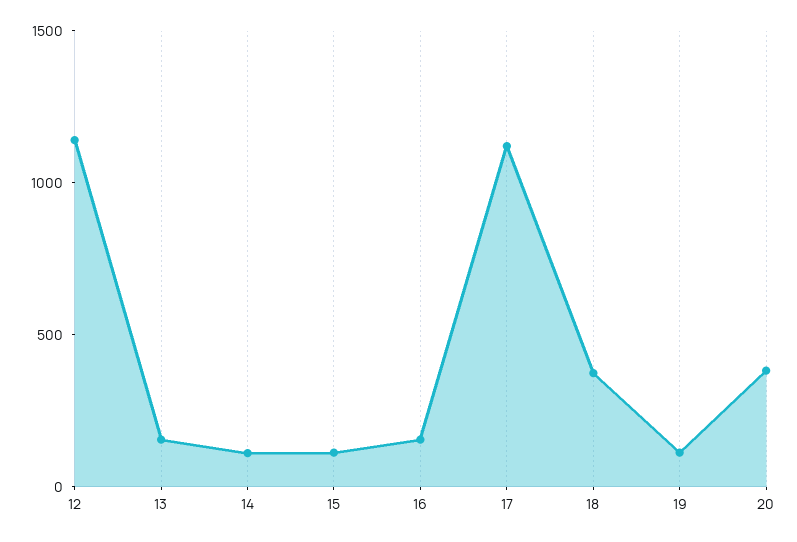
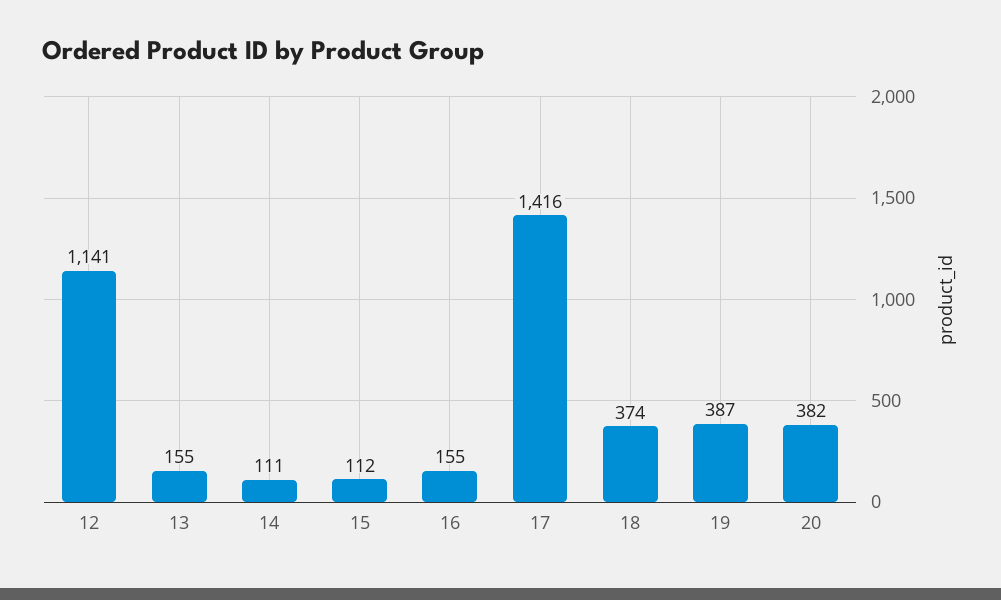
  {
    "12": 1141,
    "13": 155,
    "14": 111,
    "15": 112,
    "16": 155,
-   "17": 1100,
+   "17": 1416,
    "18": 374,
-   "19": 100,
+   "19": 387,
    "20": 382
  }

